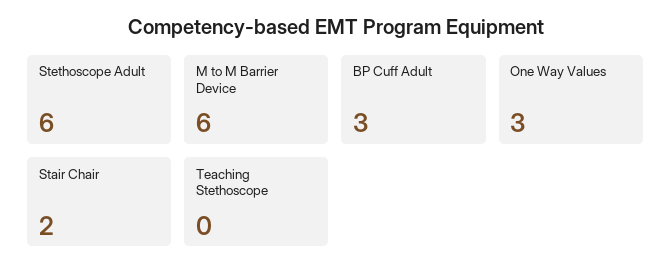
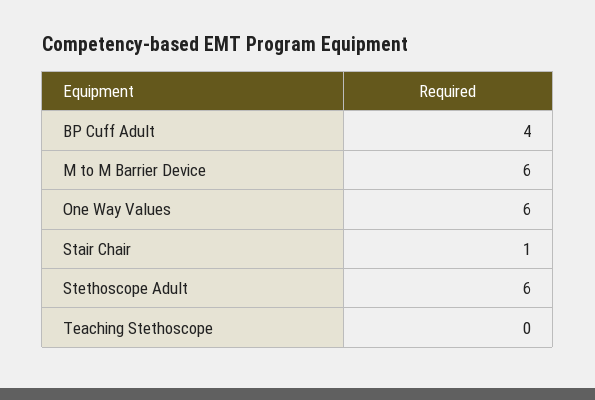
  {
    "Stethoscope Adult": 6,
    "M to M Barrier Device": 6,
-   "BP Cuff Adult": 3,
+   "BP Cuff Adult": 4,
-   "One Way Values": 3,
+   "One Way Values": 6,
-   "Stair Chair": 2,
+   "Stair Chair": 1,
    "Teaching Stethoscope": 0
  }

